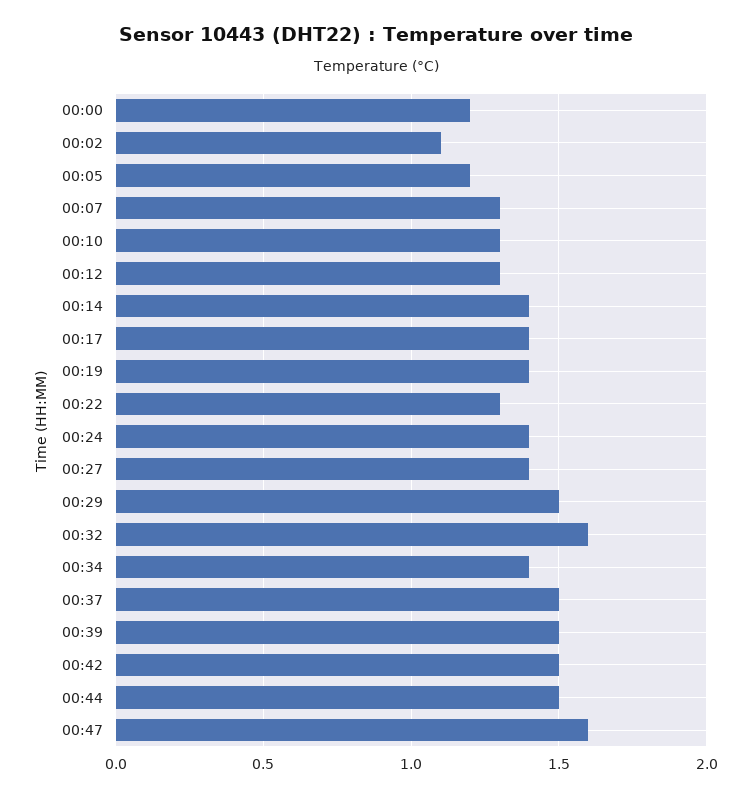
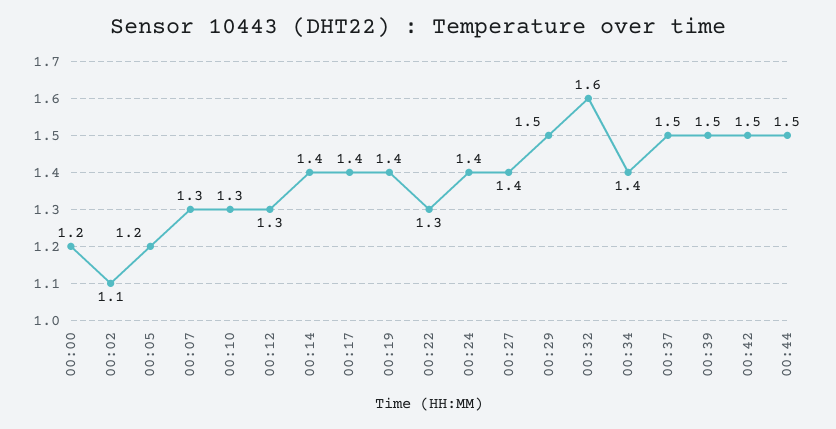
  {
    "00:00": 1.2,
    "00:02": 1.1,
    "00:05": 1.2,
    "00:07": 1.3,
    "00:10": 1.3,
    "00:12": 1.3,
    "00:14": 1.4,
    "00:17": 1.4,
    "00:19": 1.4,
    "00:22": 1.3,
    "00:24": 1.4,
    "00:27": 1.4,
    "00:29": 1.5,
    "00:32": 1.6,
    "00:34": 1.4,
    "00:37": 1.5,
    "00:39": 1.5,
    "00:42": 1.5,
-   "00:44": 1.5,
+   "00:44": 1.5
-   "00:47": 1.6
  }

